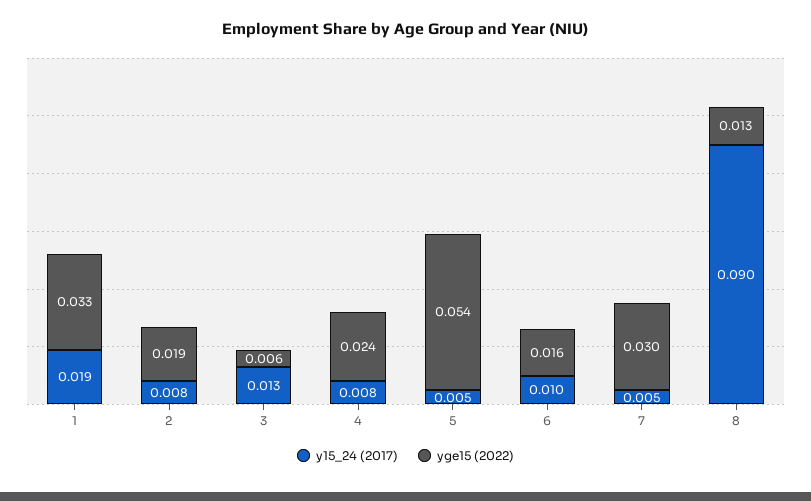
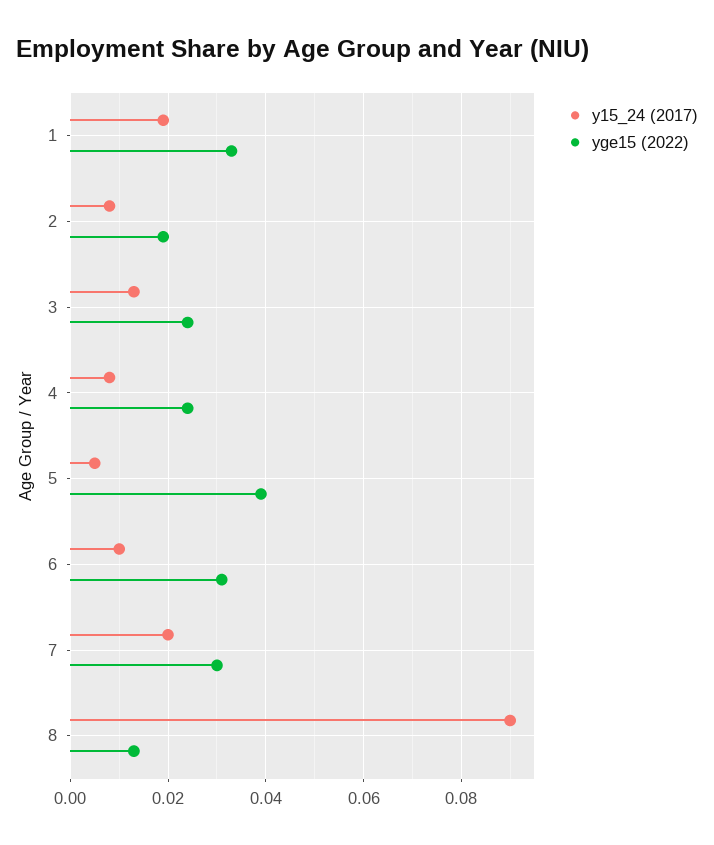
  {
    "y15_24 (2017)": {
      "1": 0.019,
      "2": 0.008,
      "3": 0.013,
      "4": 0.008,
      "5": 0.005,
      "6": 0.01,
-     "7": 0.005,
+     "7": 0.02,
      "8": 0.09
    },
    "yge15 (2022)": {
      "1": 0.033,
      "2": 0.019,
-     "3": 0.006,
+     "3": 0.025,
      "4": 0.024,
-     "5": 0.054,
+     "5": 0.04,
-     "6": 0.016,
+     "6": 0.03,
      "7": 0.03,
      "8": 0.013
    }
  }

